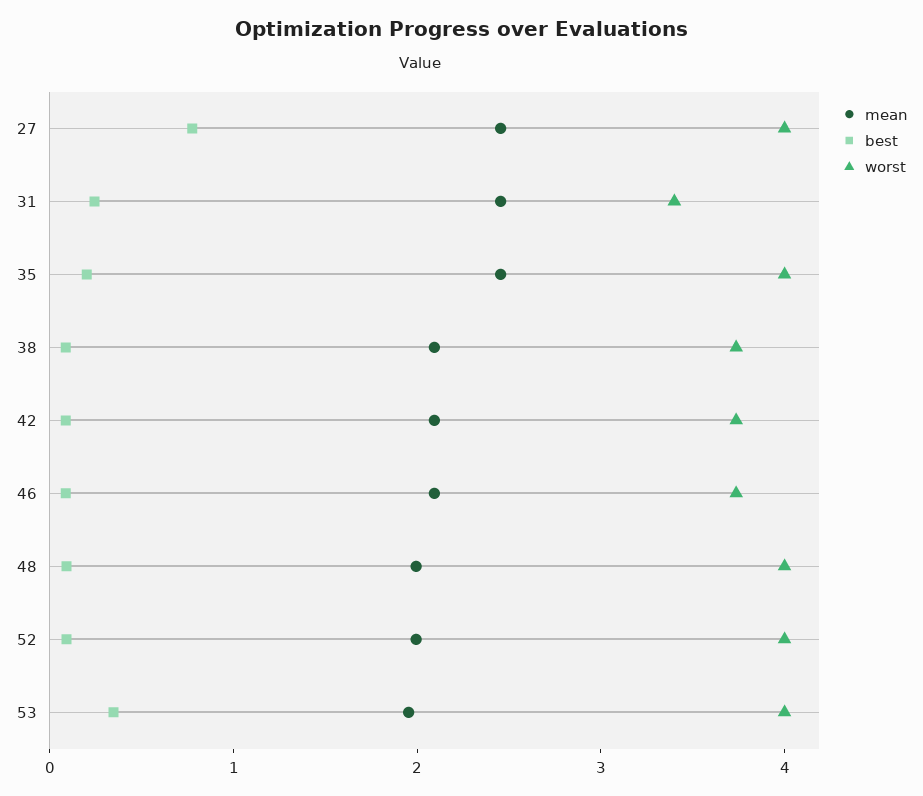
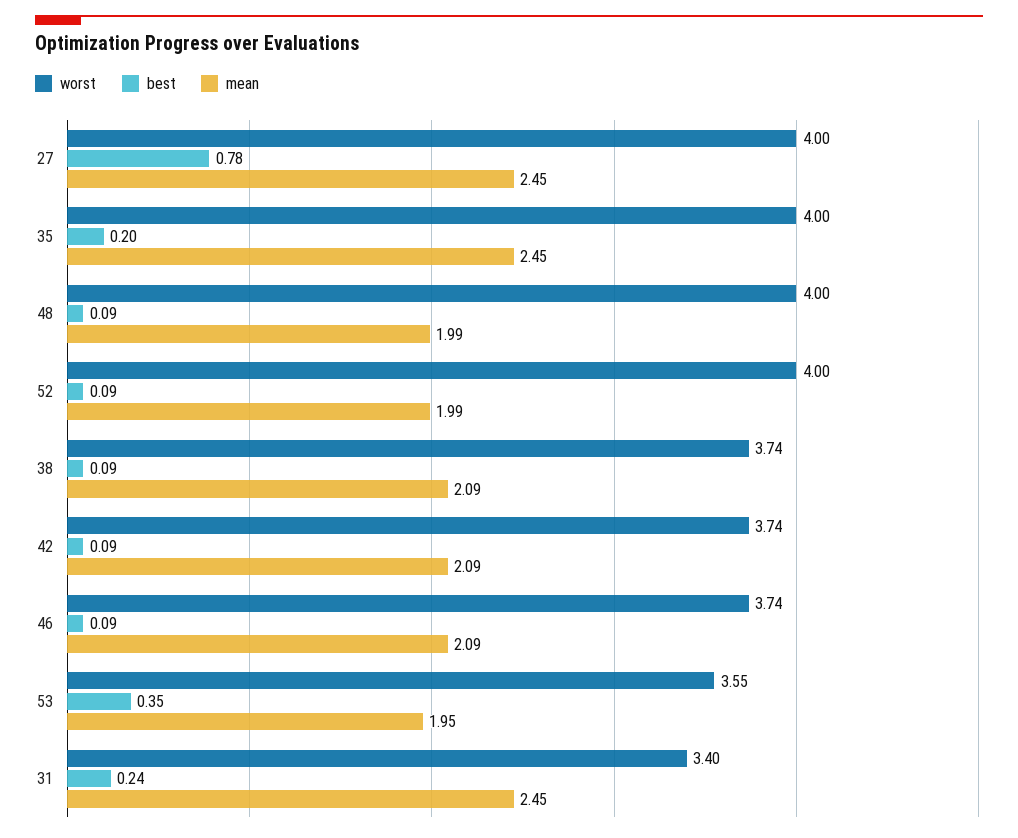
  {
    "mean": {
      "27": 2.45,
      "31": 2.45,
      "35": 2.45,
      "38": 2.09,
      "42": 2.09,
      "46": 2.09,
      "48": 1.99,
      "52": 1.99,
      "53": 1.95
    },
    "best": {
      "27": 0.78,
      "31": 0.24,
      "35": 0.2,
      "38": 0.09,
      "42": 0.09,
      "46": 0.09,
      "48": 0.09,
      "52": 0.09,
      "53": 0.35
    },
    "worst": {
      "27": 4,
      "31": 3.4,
      "35": 4,
      "38": 3.74,
      "42": 3.74,
      "46": 3.74,
      "48": 4,
      "52": 4,
-     "53": 4
+     "53": 3.55
    }
  }

